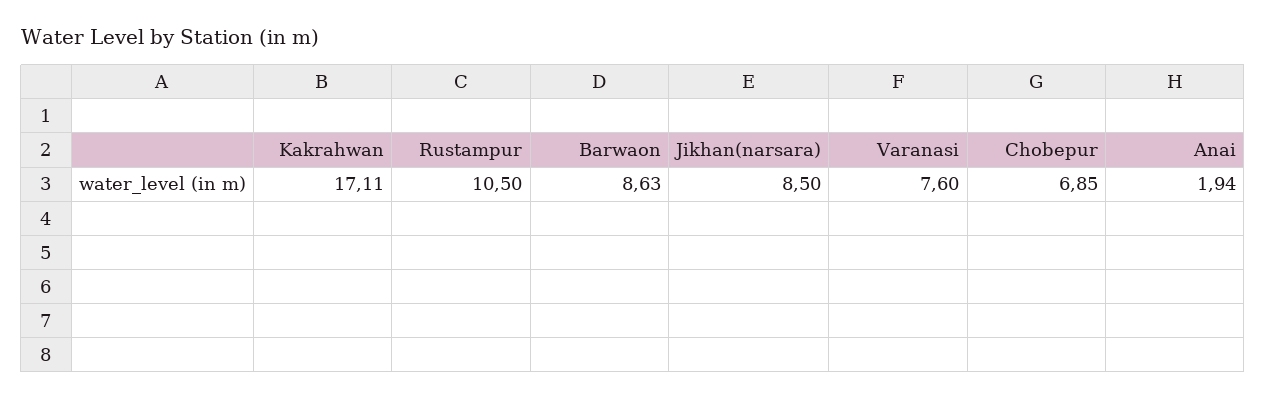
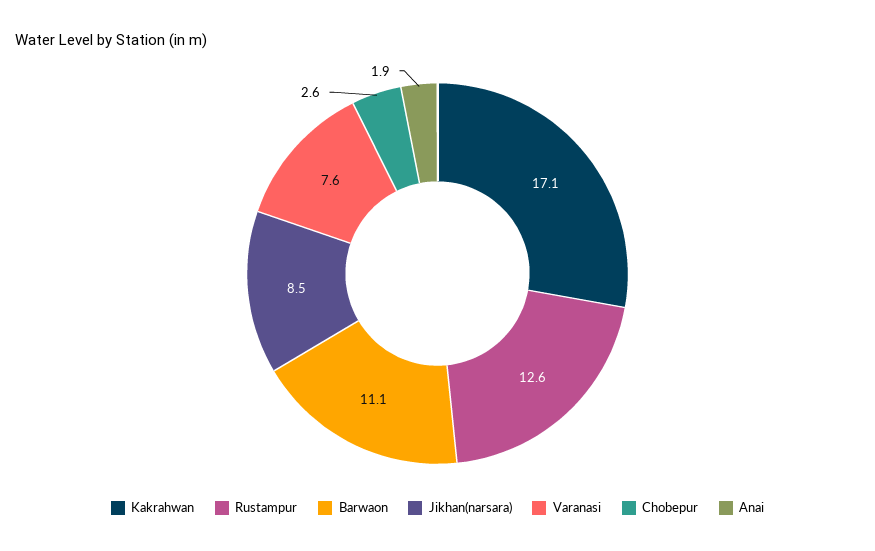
  {
    "Kakrahwan": 17.11,
-   "Rustampur": 10.5,
+   "Rustampur": 12.6,
-   "Barwaon": 8.63,
+   "Barwaon": 11.1,
    "Jikhan(narsara)": 8.5,
    "Varanasi": 7.6,
-   "Chobepur": 6.85,
+   "Chobepur": 2.6,
    "Anai": 1.94
  }

